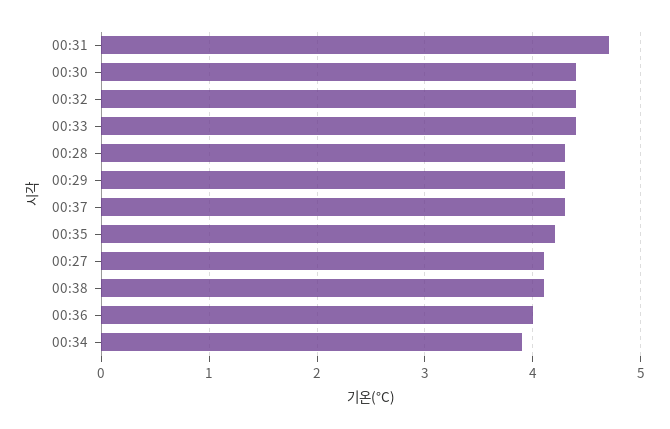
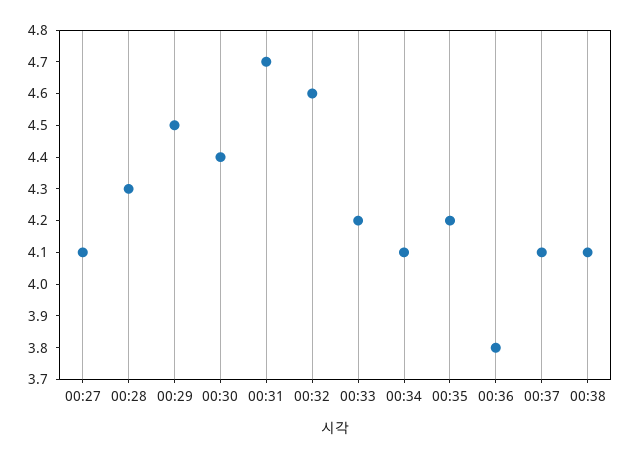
  {
    "00:31": 4.7,
    "00:30": 4.4,
-   "00:32": 4.4,
+   "00:32": 4.6,
-   "00:33": 4.4,
+   "00:33": 4.2,
    "00:28": 4.3,
-   "00:29": 4.3,
+   "00:29": 4.5,
-   "00:37": 4.3,
+   "00:37": 4.1,
    "00:35": 4.2,
    "00:27": 4.1,
    "00:38": 4.1,
-   "00:36": 4,
+   "00:36": 3.8,
-   "00:34": 3.9
+   "00:34": 4.1
  }

